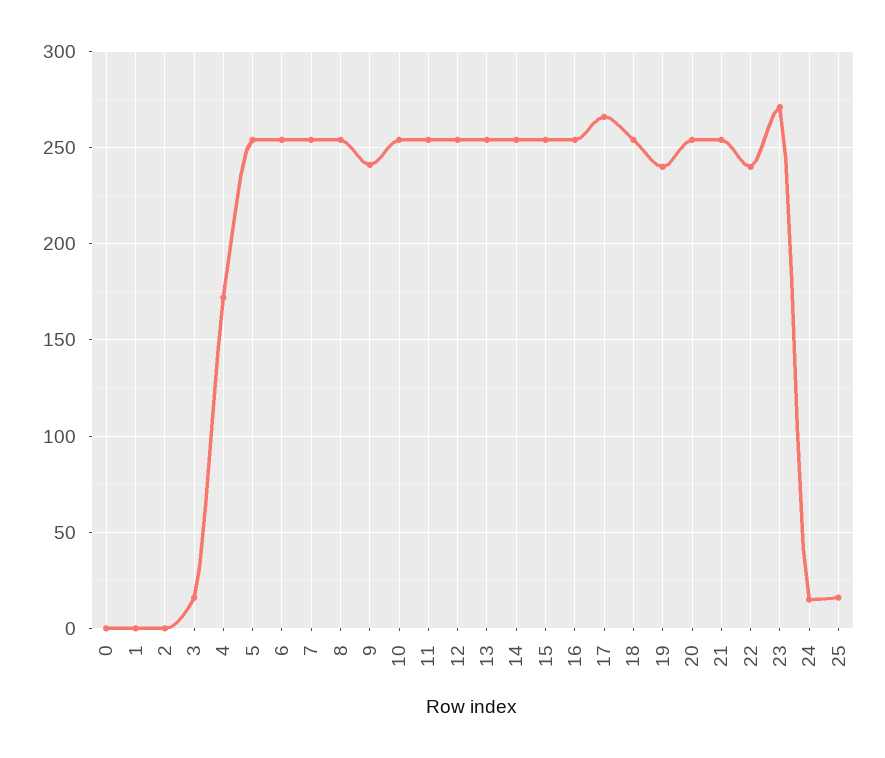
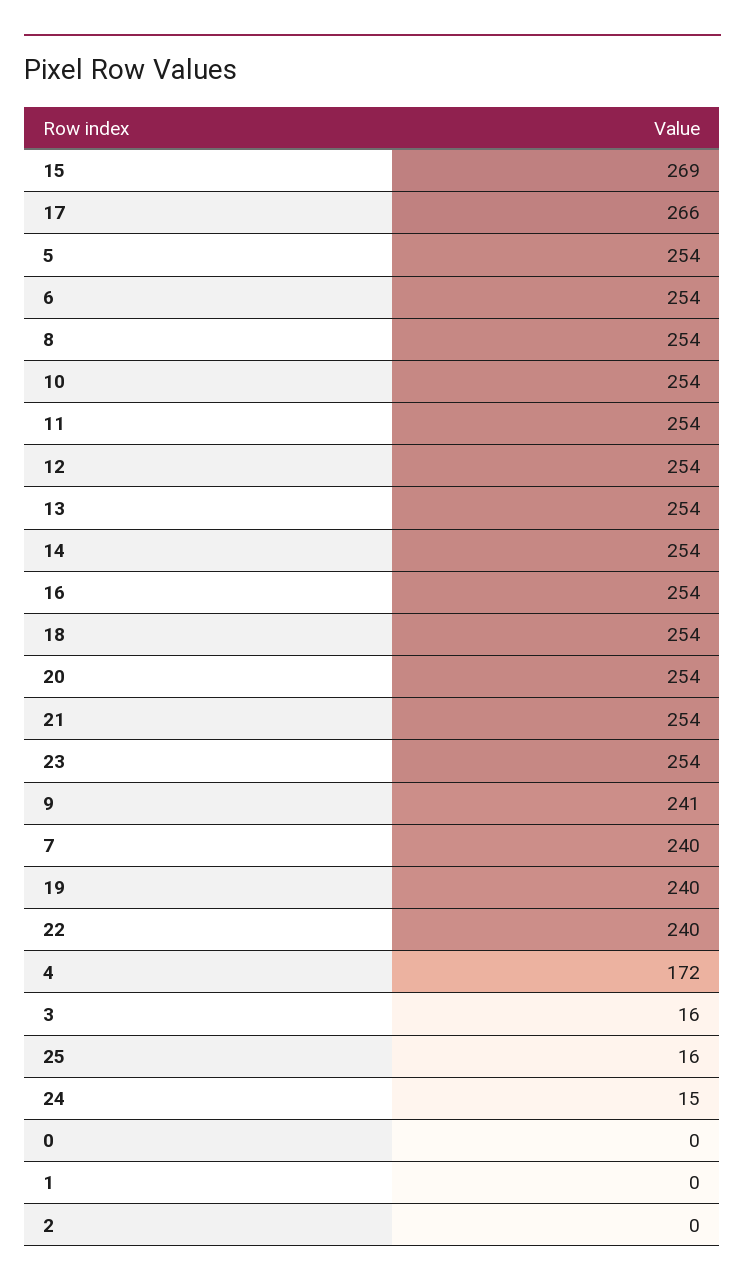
  {
    "0": 0,
    "1": 0,
    "2": 0,
    "3": 16,
    "4": 172,
    "5": 254,
    "6": 254,
-   "7": 255,
+   "7": 240,
    "8": 254,
    "9": 241,
    "10": 254,
    "11": 254,
    "12": 254,
    "13": 254,
    "14": 254,
-   "15": 255,
+   "15": 269,
    "16": 254,
    "17": 266,
    "18": 254,
    "19": 240,
    "20": 254,
    "21": 254,
    "22": 240,
-   "23": 270,
+   "23": 254,
    "24": 15,
    "25": 16
  }

